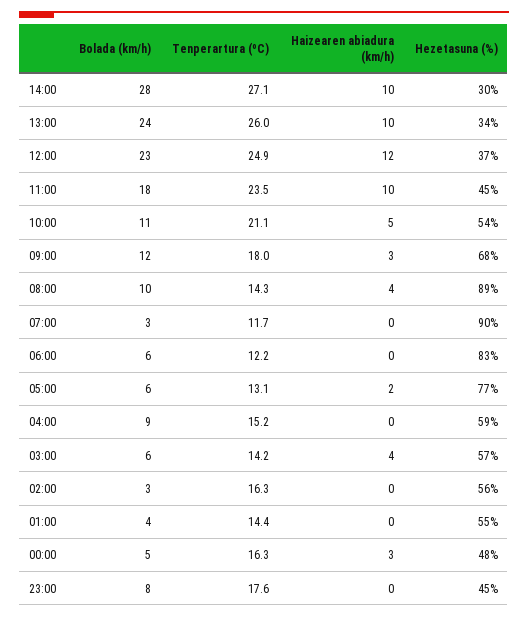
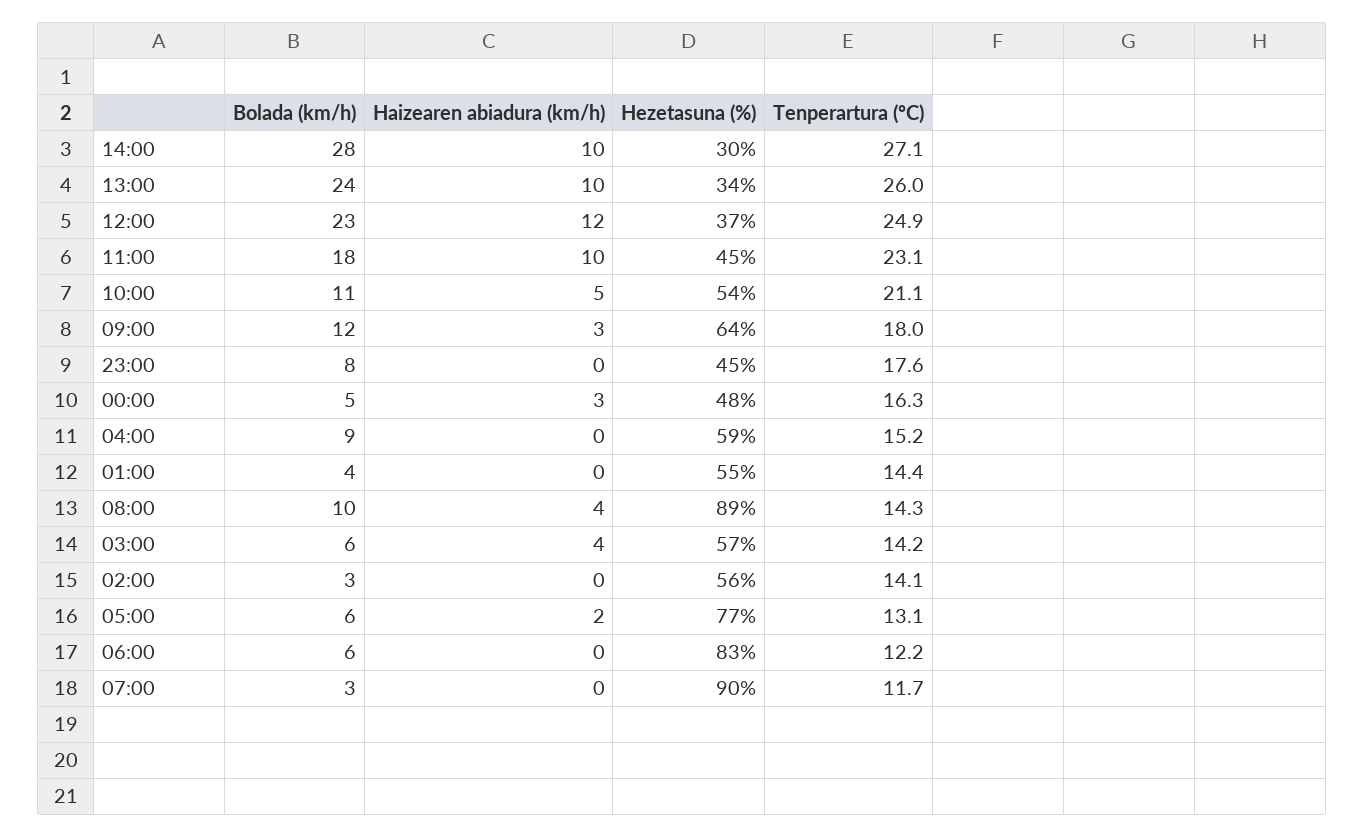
  {
    "Bolada (km/h)": {
      "14:00": 28,
      "13:00": 24,
      "12:00": 23,
      "11:00": 18,
      "10:00": 11,
      "09:00": 12,
      "08:00": 10,
      "07:00": 3,
      "06:00": 6,
      "05:00": 6,
      "04:00": 9,
      "03:00": 6,
      "02:00": 3,
      "01:00": 4,
      "00:00": 5,
      "23:00": 8
    },
    "Tenperartura (ºC)": {
      "14:00": 27.1,
      "13:00": 26,
      "12:00": 24.9,
-     "11:00": 23.5,
+     "11:00": 23.1,
      "10:00": 21.1,
      "09:00": 18,
      "08:00": 14.3,
      "07:00": 11.7,
      "06:00": 12.2,
      "05:00": 13.1,
      "04:00": 15.2,
      "03:00": 14.2,
-     "02:00": 16.3,
+     "02:00": 14.1,
      "01:00": 14.4,
      "00:00": 16.3,
      "23:00": 17.6
    },
    "Haizearen abiadura (km/h)": {
      "14:00": 10,
      "13:00": 10,
      "12:00": 12,
      "11:00": 10,
      "10:00": 5,
      "09:00": 3,
      "08:00": 4,
      "07:00": 0,
      "06:00": 0,
      "05:00": 2,
      "04:00": 0,
      "03:00": 4,
      "02:00": 0,
      "01:00": 0,
      "00:00": 3,
      "23:00": 0
    },
    "Hezetasuna (%)": {
      "14:00": 30,
      "13:00": 34,
      "12:00": 37,
      "11:00": 45,
      "10:00": 54,
-     "09:00": 68,
+     "09:00": 64,
      "08:00": 89,
      "07:00": 90,
      "06:00": 83,
      "05:00": 77,
      "04:00": 59,
      "03:00": 57,
      "02:00": 56,
      "01:00": 55,
      "00:00": 48,
      "23:00": 45
    }
  }

